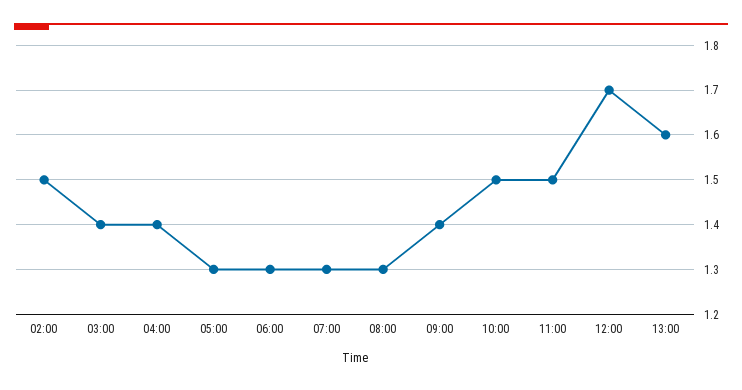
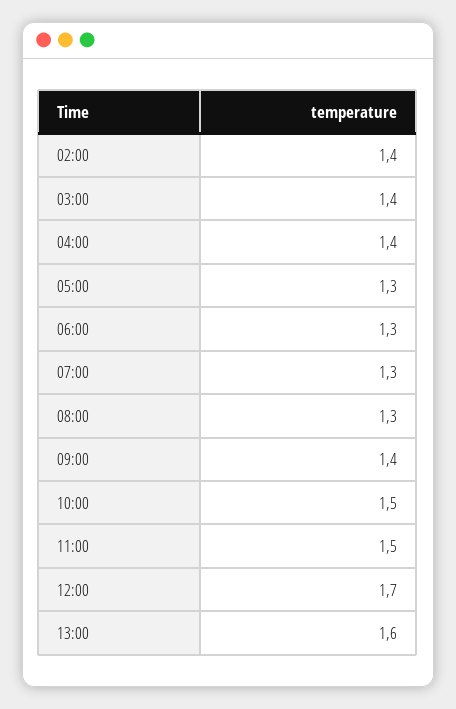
  {
-   "02:00": 1.5,
+   "02:00": 1.4,
    "03:00": 1.4,
    "04:00": 1.4,
    "05:00": 1.3,
    "06:00": 1.3,
    "07:00": 1.3,
    "08:00": 1.3,
    "09:00": 1.4,
    "10:00": 1.5,
    "11:00": 1.5,
    "12:00": 1.7,
    "13:00": 1.6
  }

